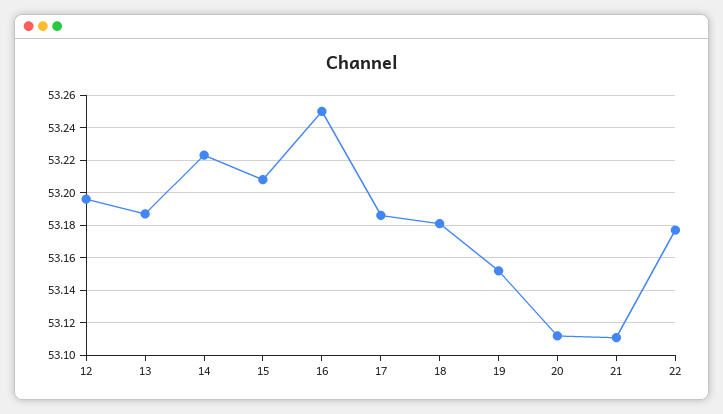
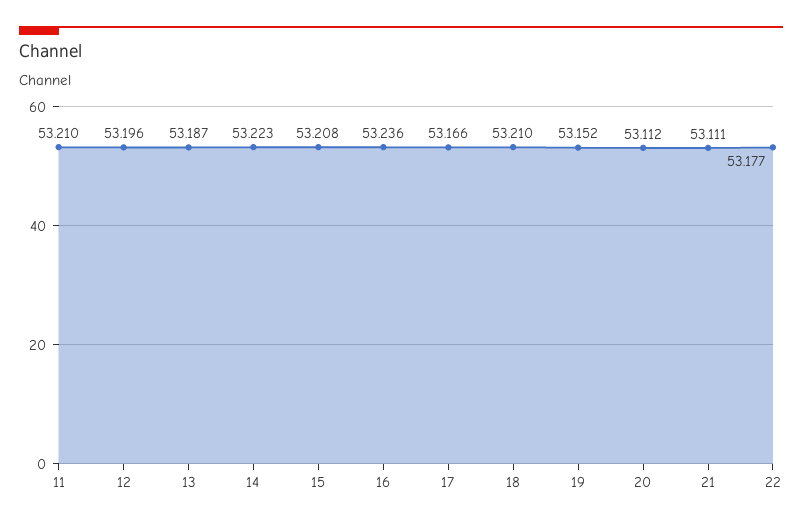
  {
    "12": 53.196,
    "13": 53.187,
    "14": 53.223,
    "15": 53.208,
-   "16": 53.25,
+   "16": 53.236,
-   "17": 53.185,
+   "17": 53.166,
-   "18": 53.18,
+   "18": 53.21,
    "19": 53.152,
    "20": 53.112,
    "21": 53.111,
-   "22": 53.177
+   "22": 53.177,
+   "11": 53.21
  }

